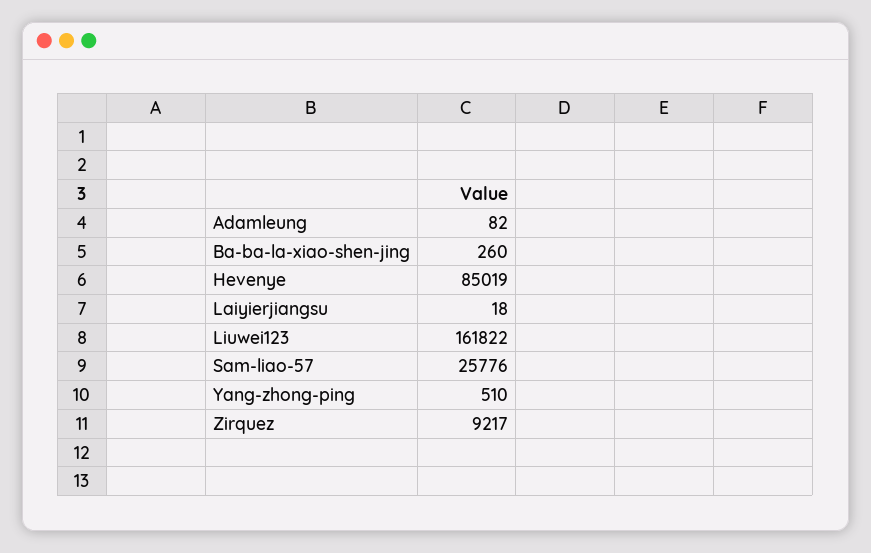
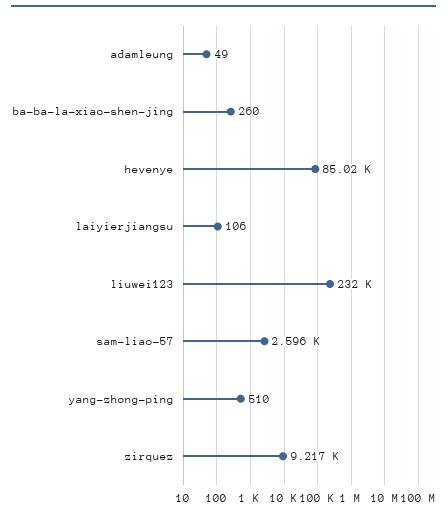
  {
-   "Adamleung": 82,
+   "Adamleung": 49,
    "Ba-ba-la-xiao-shen-jing": 260,
    "Hevenye": 85019,
-   "Laiyierjiangsu": 18,
+   "Laiyierjiangsu": 106,
-   "Liuwei123": 161822,
+   "Liuwei123": 232000,
-   "Sam-liao-57": 25776,
+   "Sam-liao-57": 2596,
    "Yang-zhong-ping": 510,
    "Zirquez": 9217
  }

